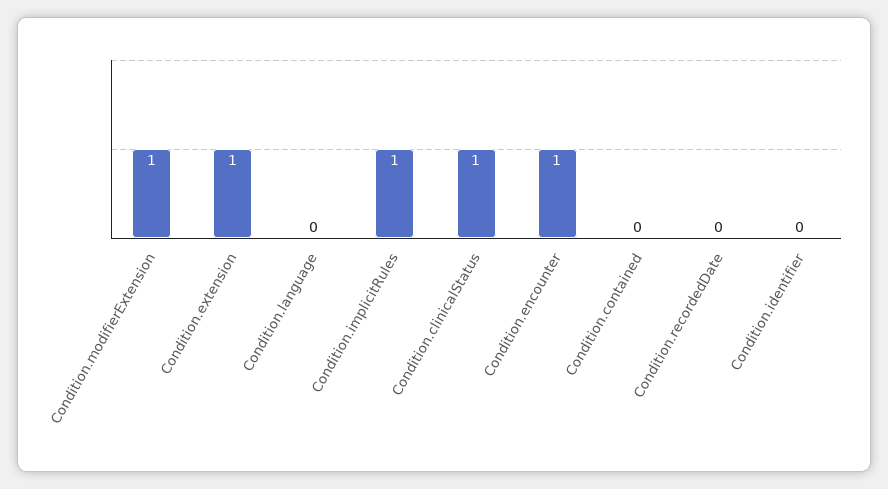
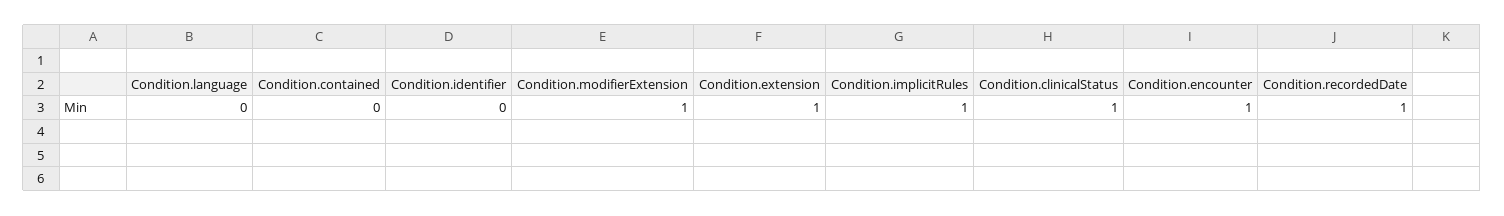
  {
    "Condition.modifierExtension": 1,
    "Condition.extension": 1,
    "Condition.language": 0,
    "Condition.implicitRules": 1,
    "Condition.clinicalStatus": 1,
    "Condition.encounter": 1,
    "Condition.contained": 0,
-   "Condition.recordedDate": 0,
+   "Condition.recordedDate": 1,
    "Condition.identifier": 0
  }

